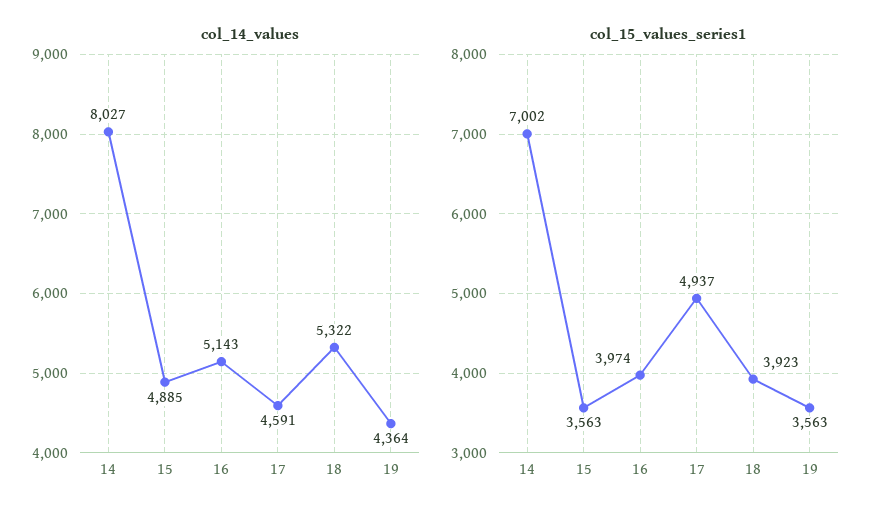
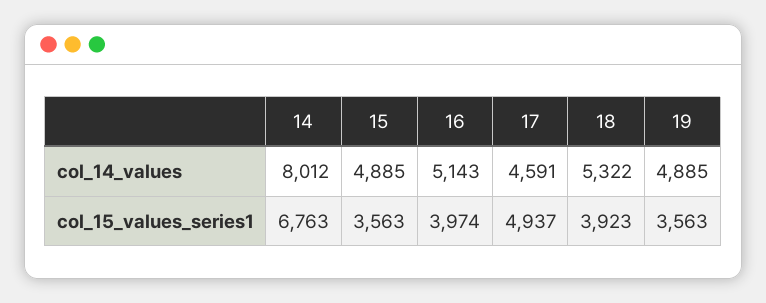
  {
    "col_14_values": {
-     "14": 8027,
+     "14": 8012,
      "15": 4885,
      "16": 5143,
      "17": 4591,
      "18": 5322,
-     "19": 4364
+     "19": 4885
    },
    "col_15_values_series1": {
-     "14": 7002,
+     "14": 6763,
      "15": 3563,
      "16": 3974,
      "17": 4937,
      "18": 3923,
      "19": 3563
    }
  }

